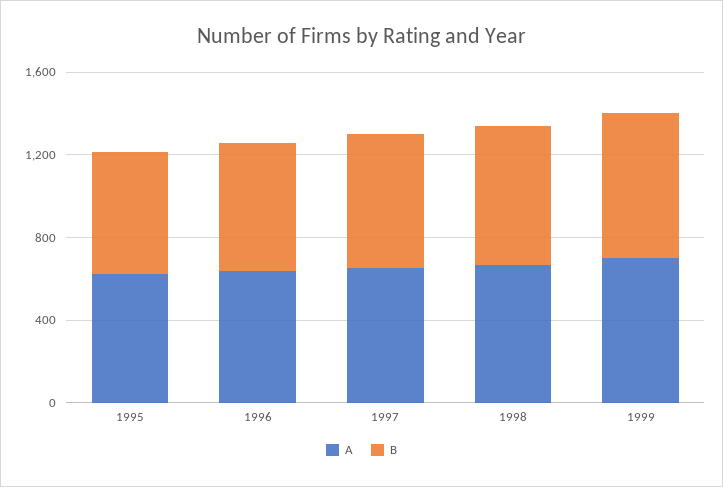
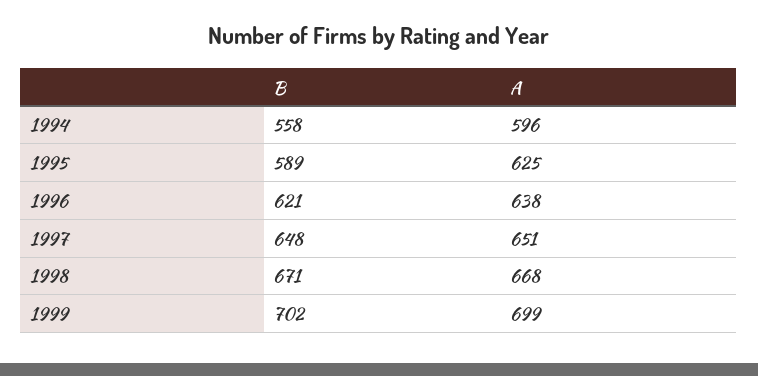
  {
    "A": {
      "1995": 625,
      "1996": 638,
      "1997": 651,
      "1998": 668,
-     "1999": 699
+     "1999": 699,
+     "1994": 596
    },
    "B": {
      "1995": 589,
      "1996": 621,
      "1997": 648,
      "1998": 671,
-     "1999": 702
+     "1999": 702,
+     "1994": 558
    }
  }

